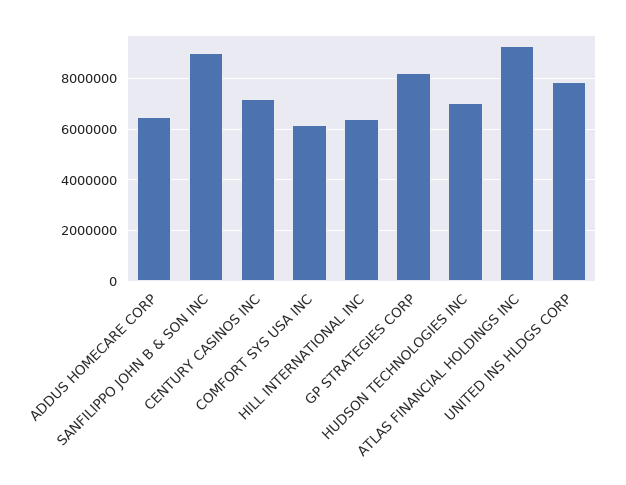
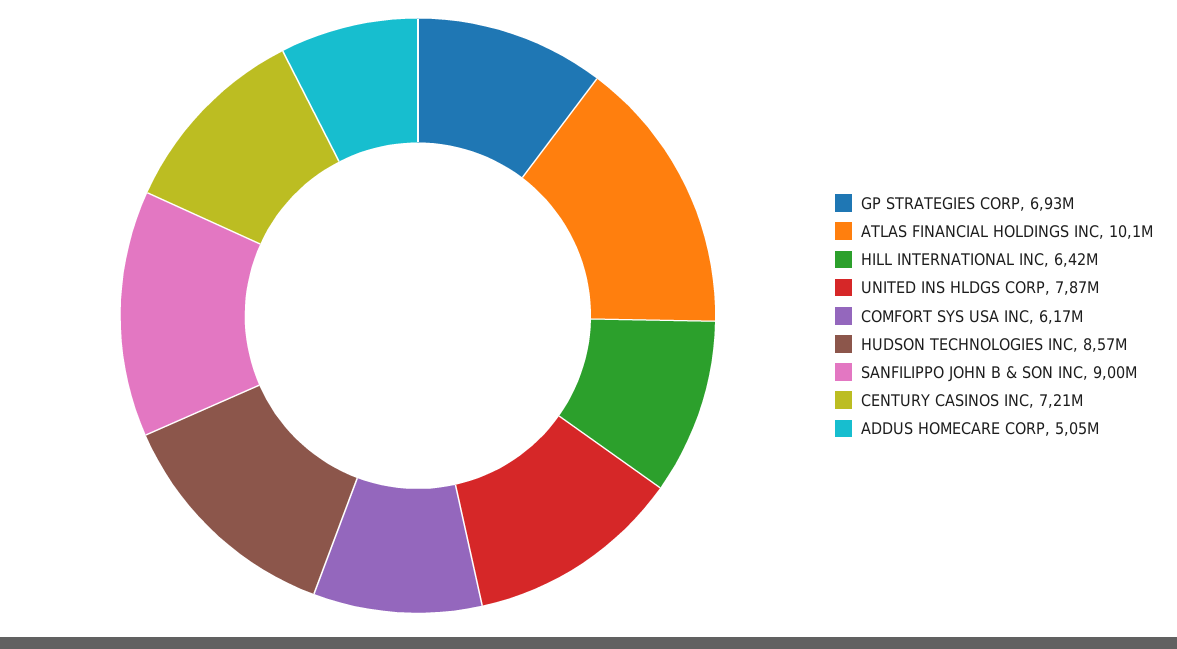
  {
-   "ADDUS HOMECARE CORP": 6500000,
+   "ADDUS HOMECARE CORP": 5050000,
    "SANFILIPPO JOHN B & SON INC": 9000000,
    "CENTURY CASINOS INC": 7210000,
    "COMFORT SYS USA INC": 6170000,
    "HILL INTERNATIONAL INC": 6420000,
-   "GP STRATEGIES CORP": 8250000,
+   "GP STRATEGIES CORP": 6930000,
-   "HUDSON TECHNOLOGIES INC": 7000000,
+   "HUDSON TECHNOLOGIES INC": 8570000,
-   "ATLAS FINANCIAL HOLDINGS INC": 9250000,
+   "ATLAS FINANCIAL HOLDINGS INC": 10100000,
    "UNITED INS HLDGS CORP": 7870000
  }

